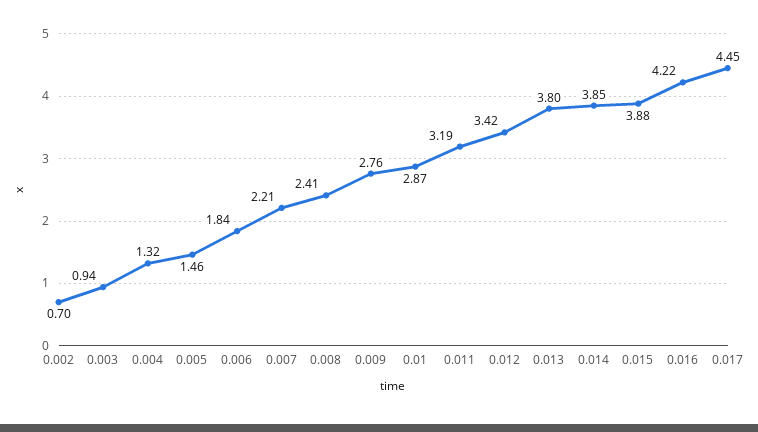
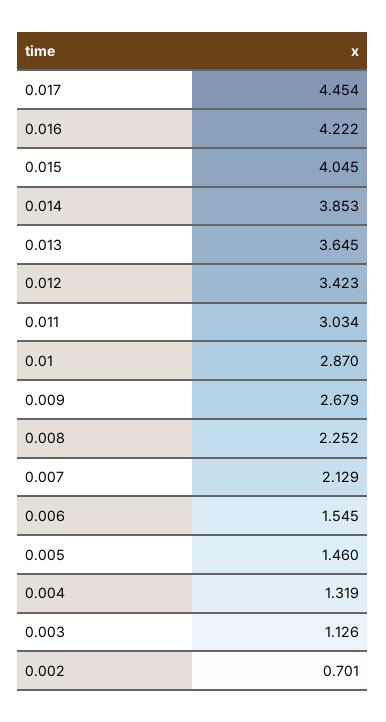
  {
    "0.002": 0.701,
-   "0.003": 0.94,
+   "0.003": 1.126,
    "0.004": 1.319,
    "0.005": 1.46,
-   "0.006": 1.84,
+   "0.006": 1.545,
-   "0.007": 2.21,
+   "0.007": 2.129,
-   "0.008": 2.41,
+   "0.008": 2.252,
-   "0.009": 2.76,
+   "0.009": 2.679,
    "0.01": 2.87,
-   "0.011": 3.19,
+   "0.011": 3.034,
    "0.012": 3.423,
-   "0.013": 3.8,
+   "0.013": 3.645,
    "0.014": 3.853,
-   "0.015": 3.88,
+   "0.015": 4.045,
    "0.016": 4.222,
    "0.017": 4.454
  }

